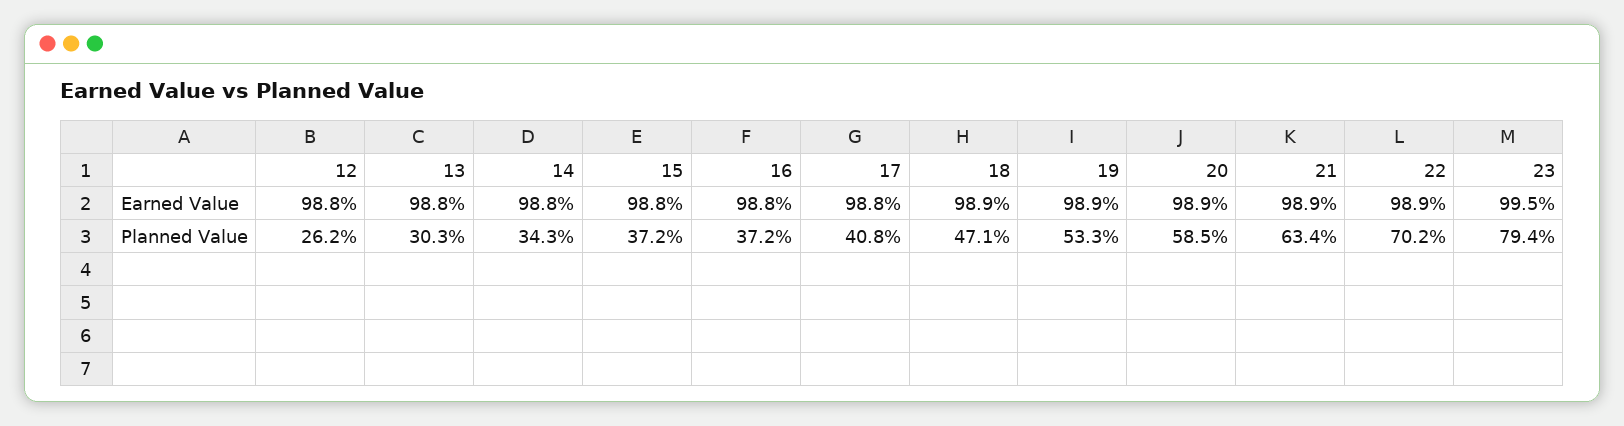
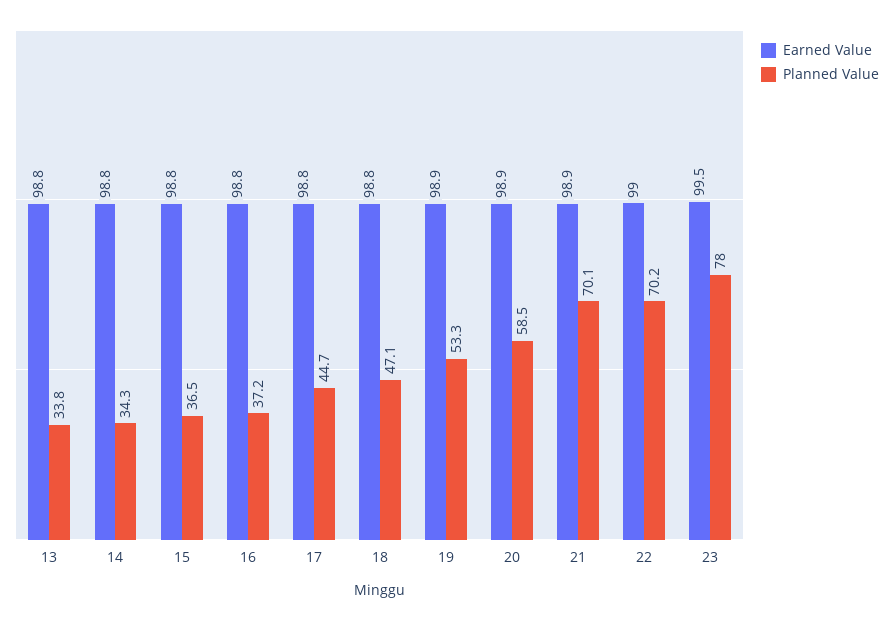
  {
    "Earned Value": {
-     "12": 98.8,
      "13": 98.8,
      "14": 98.8,
      "15": 98.8,
      "16": 98.8,
      "17": 98.8,
-     "18": 98.9,
+     "18": 98.8,
      "19": 98.9,
      "20": 98.9,
      "21": 98.9,
-     "22": 98.9,
+     "22": 99,
      "23": 99.5
    },
    "Planned Value": {
-     "12": 26.2,
-     "13": 30.3,
+     "13": 33.8,
      "14": 34.3,
-     "15": 37.2,
+     "15": 36.5,
      "16": 37.2,
-     "17": 40.8,
+     "17": 44.7,
      "18": 47.1,
      "19": 53.3,
      "20": 58.5,
-     "21": 63.4,
+     "21": 70.1,
      "22": 70.2,
-     "23": 79.4
+     "23": 78
    }
  }

